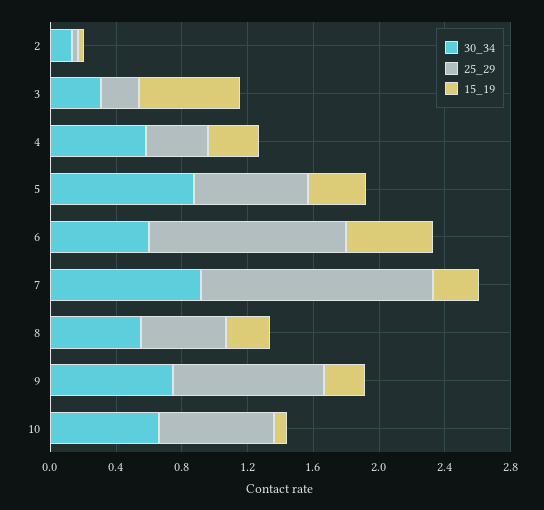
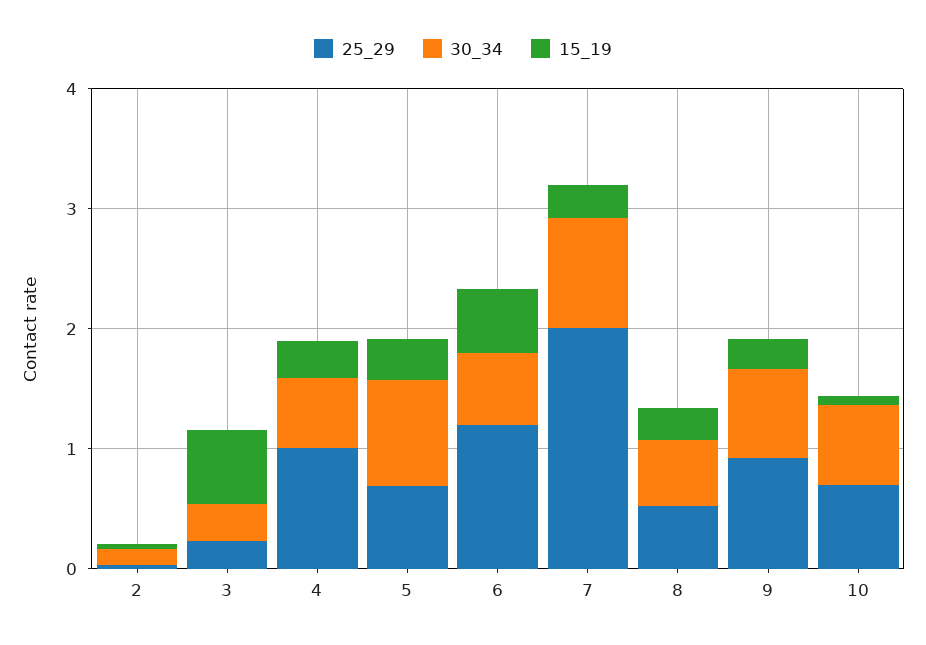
  {
    "30_34": {
      "2": 0.1,
      "3": 0.3,
      "4": 0.6,
      "5": 0.9,
      "6": 0.6,
      "7": 0.9,
      "8": 0.6,
      "9": 0.7,
      "10": 0.7
    },
    "25_29": {
      "2": 0,
      "3": 0.2,
-     "4": 0.4,
+     "4": 1,
      "5": 0.7,
      "6": 1.2,
-     "7": 1.4,
+     "7": 2,
      "8": 0.5,
      "9": 0.9,
      "10": 0.7
    },
    "15_19": {
      "2": 0,
      "3": 0.6,
      "4": 0.3,
      "5": 0.3,
      "6": 0.5,
      "7": 0.3,
      "8": 0.3,
      "9": 0.2,
      "10": 0.1
    }
  }

